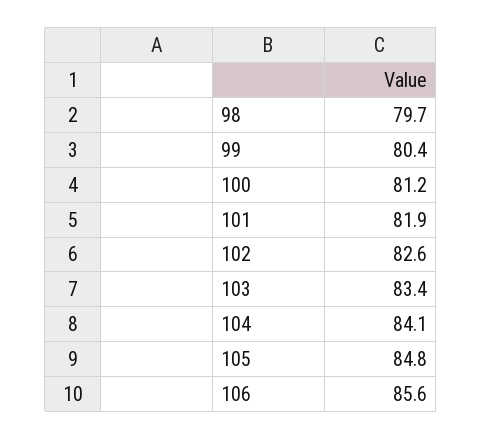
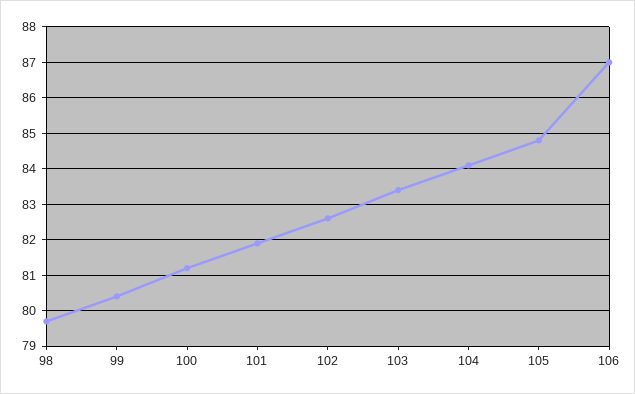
  {
    "98": 79.7,
    "99": 80.4,
    "100": 81.2,
    "101": 81.9,
    "102": 82.6,
    "103": 83.4,
    "104": 84.1,
    "105": 84.8,
-   "106": 85.6
+   "106": 87
  }

